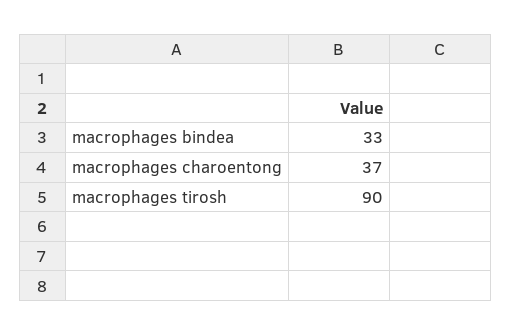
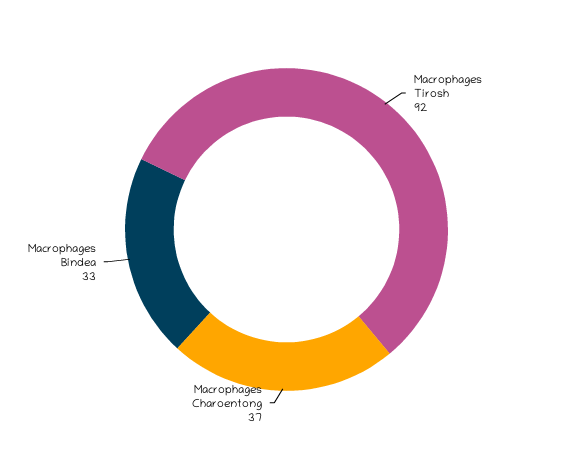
  {
    "macrophages bindea": 33,
    "macrophages charoentong": 37,
-   "macrophages tirosh": 90
+   "macrophages tirosh": 92
  }

